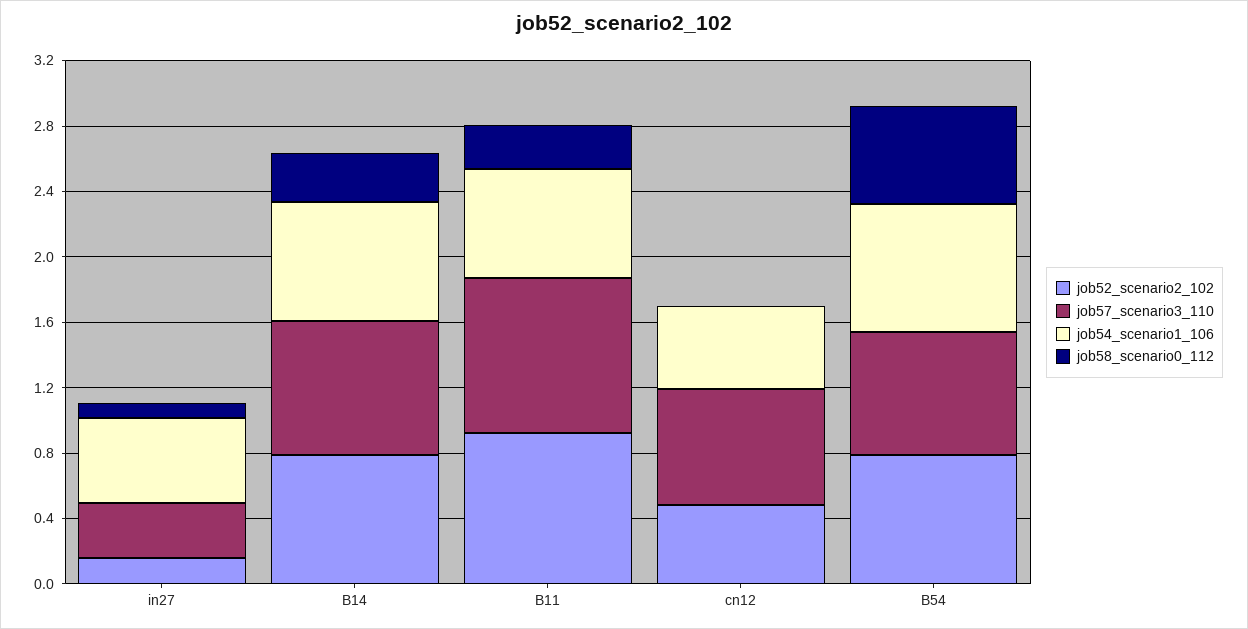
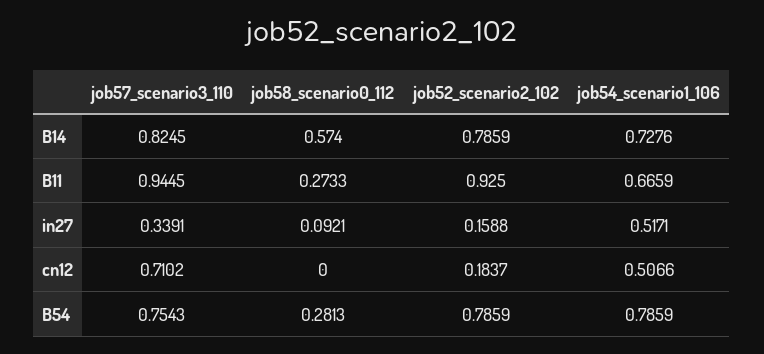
  {
    "job52_scenario2_102": {
      "in27": 0.1588,
      "B14": 0.7859,
      "B11": 0.925,
-     "cn12": 0.5,
+     "cn12": 0.1837,
      "B54": 0.7859
    },
    "job57_scenario3_110": {
      "in27": 0.3391,
      "B14": 0.8245,
      "B11": 0.9445,
      "cn12": 0.7102,
      "B54": 0.7543
    },
    "job54_scenario1_106": {
      "in27": 0.5171,
      "B14": 0.7276,
      "B11": 0.6659,
      "cn12": 0.5066,
      "B54": 0.7859
    },
    "job58_scenario0_112": {
      "in27": 0.0921,
-     "B14": 0.3,
+     "B14": 0.574,
      "B11": 0.2733,
      "cn12": 0,
-     "B54": 0.6
+     "B54": 0.2813
    }
  }

